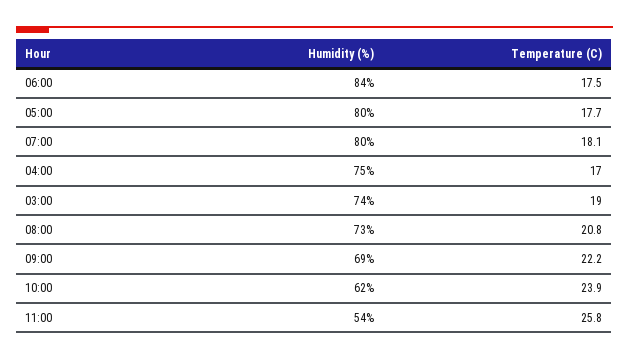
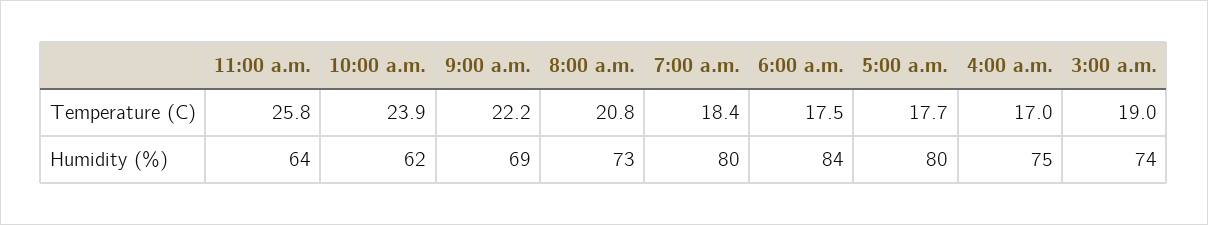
  {
    "Humidity (%)": {
      "06:00": 84,
      "05:00": 80,
      "07:00": 80,
      "04:00": 75,
      "03:00": 74,
      "08:00": 73,
      "09:00": 69,
      "10:00": 62,
-     "11:00": 54
+     "11:00": 64
    },
    "Temperature (C)": {
      "06:00": 17.5,
      "05:00": 17.7,
-     "07:00": 18.1,
+     "07:00": 18.4,
      "04:00": 17,
      "03:00": 19,
      "08:00": 20.8,
      "09:00": 22.2,
      "10:00": 23.9,
      "11:00": 25.8
    }
  }

